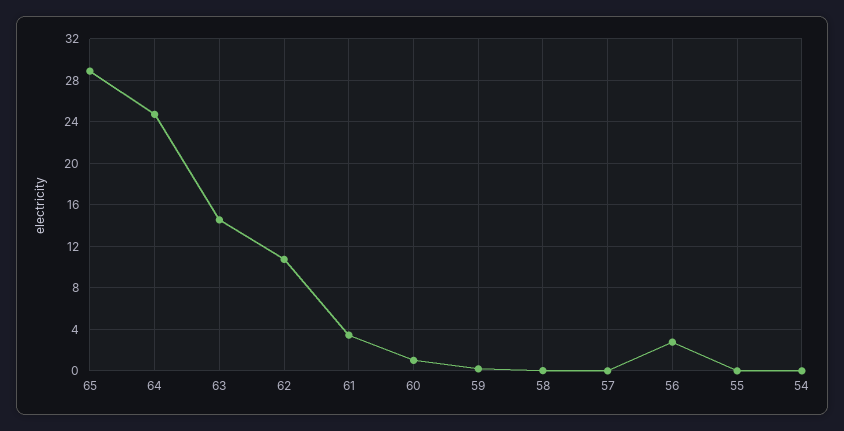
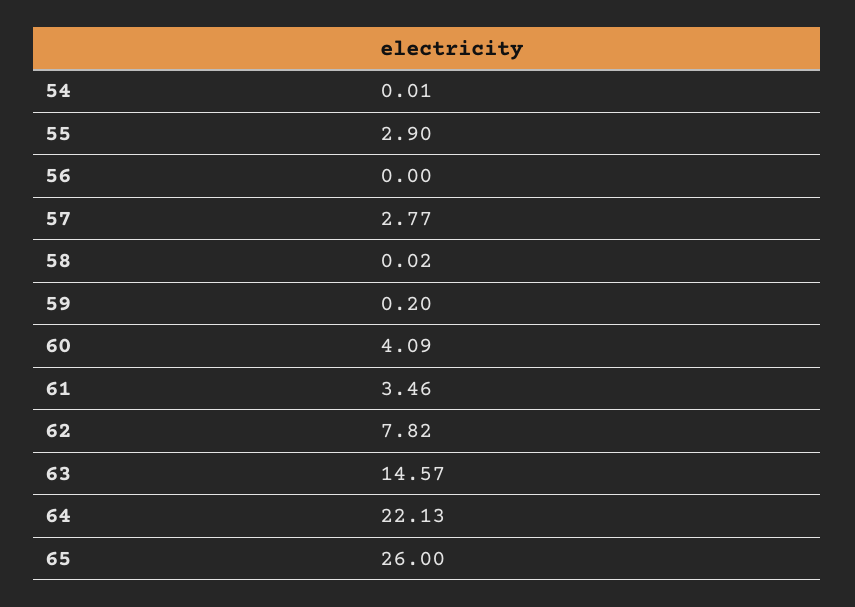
  {
-   "65": 29,
+   "65": 26,
-   "64": 25,
+   "64": 22.13,
    "63": 14.57,
-   "62": 11,
+   "62": 7.82,
    "61": 3.46,
-   "60": 1,
+   "60": 4.09,
    "59": 0.2,
    "58": 0.02,
-   "57": 0,
+   "57": 2.77,
-   "56": 3,
+   "56": 0,
-   "55": 0,
+   "55": 2.9,
    "54": 0.01
  }

